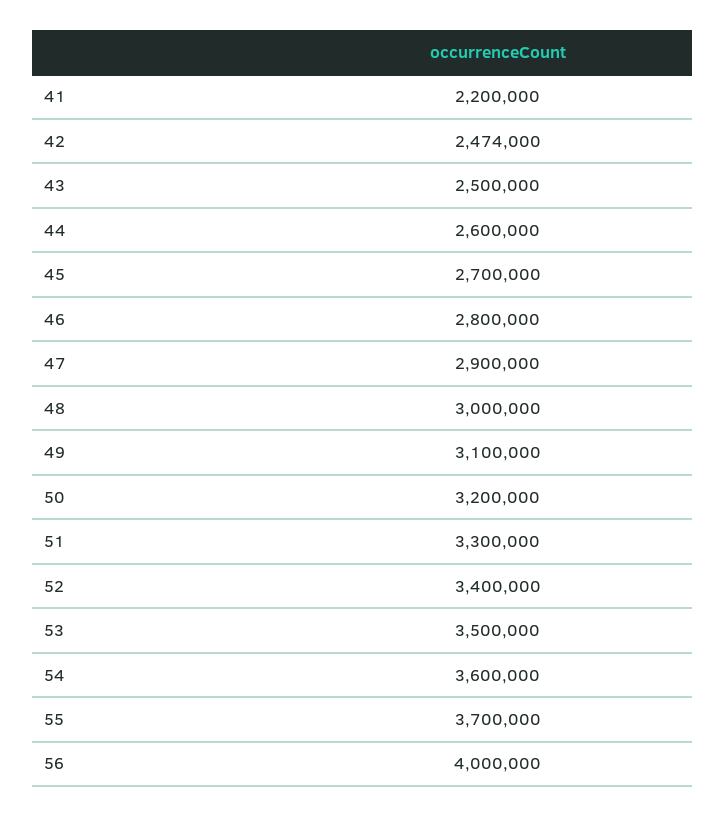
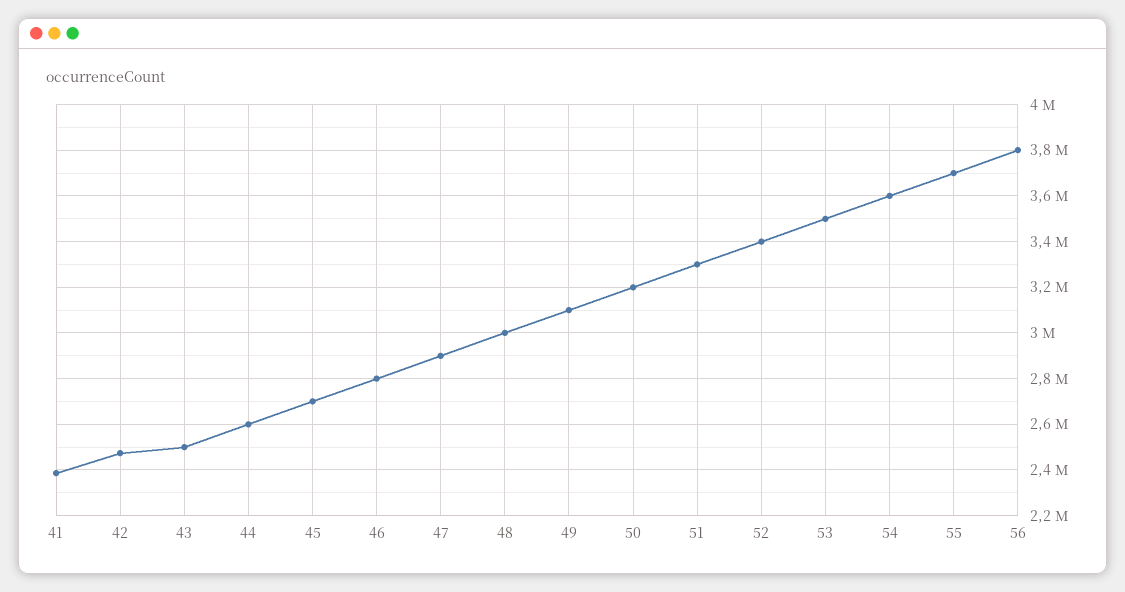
  {
-   "41": 2200000,
+   "41": 2400000,
    "42": 2474000,
    "43": 2500000,
    "44": 2600000,
    "45": 2700000,
    "46": 2800000,
    "47": 2900000,
    "48": 3000000,
    "49": 3100000,
    "50": 3200000,
    "51": 3300000,
    "52": 3400000,
    "53": 3500000,
    "54": 3600000,
    "55": 3700000,
-   "56": 4000000
+   "56": 3800000
  }

